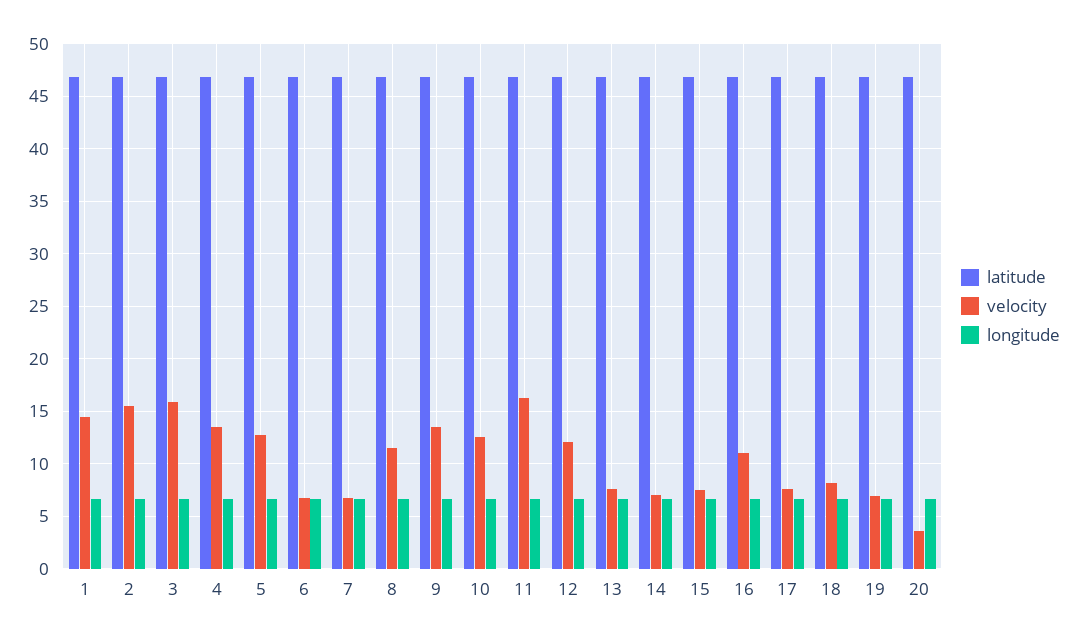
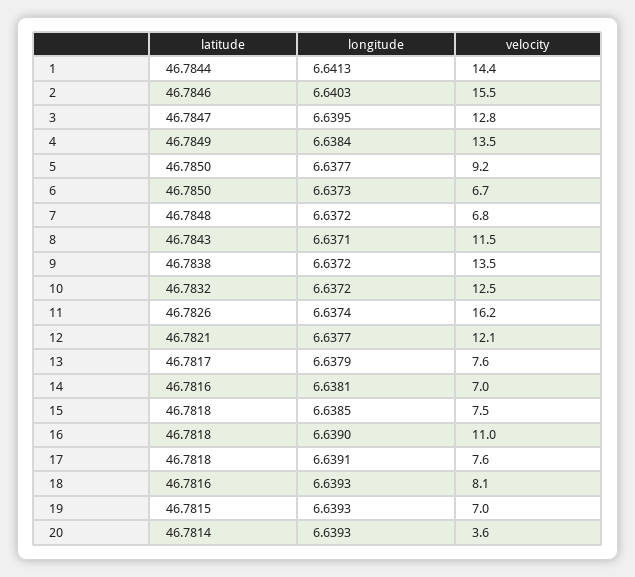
  {
    "latitude": {
      "1": 46.7844,
      "2": 46.7846,
      "3": 46.7847,
      "4": 46.7849,
      "5": 46.785,
      "6": 46.785,
      "7": 46.7848,
      "8": 46.7843,
      "9": 46.7838,
      "10": 46.7832,
      "11": 46.7826,
      "12": 46.7821,
      "13": 46.7817,
      "14": 46.7816,
      "15": 46.7818,
      "16": 46.7818,
      "17": 46.7818,
      "18": 46.7816,
      "19": 46.7815,
      "20": 46.7814
    },
    "velocity": {
      "1": 14.4,
      "2": 15.5,
-     "3": 16,
+     "3": 12.8,
      "4": 13.5,
-     "5": 13,
+     "5": 9.2,
      "6": 6.7,
      "7": 6.8,
      "8": 11.5,
      "9": 13.5,
      "10": 12.5,
      "11": 16.2,
      "12": 12.1,
      "13": 7.6,
      "14": 7,
      "15": 7.5,
      "16": 11,
      "17": 7.6,
      "18": 8.1,
      "19": 7,
      "20": 3.6
    },
    "longitude": {
      "1": 6.6413,
      "2": 6.6403,
      "3": 6.6395,
      "4": 6.6384,
      "5": 6.6377,
      "6": 6.6373,
      "7": 6.6372,
      "8": 6.6371,
      "9": 6.6372,
      "10": 6.6372,
      "11": 6.6374,
      "12": 6.6377,
      "13": 6.6379,
      "14": 6.6381,
      "15": 6.6385,
      "16": 6.639,
      "17": 6.6391,
      "18": 6.6393,
      "19": 6.6393,
      "20": 6.6393
    }
  }

